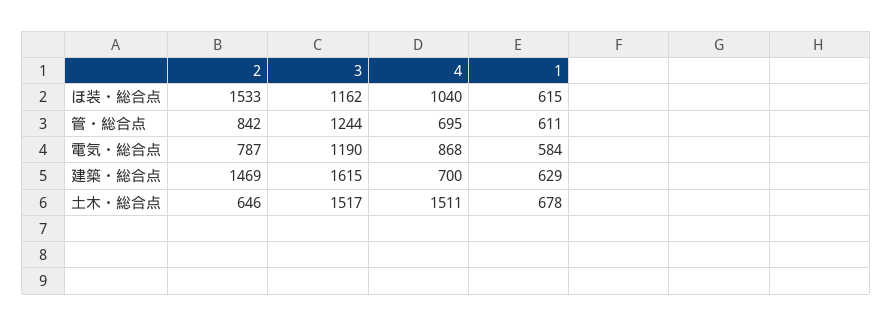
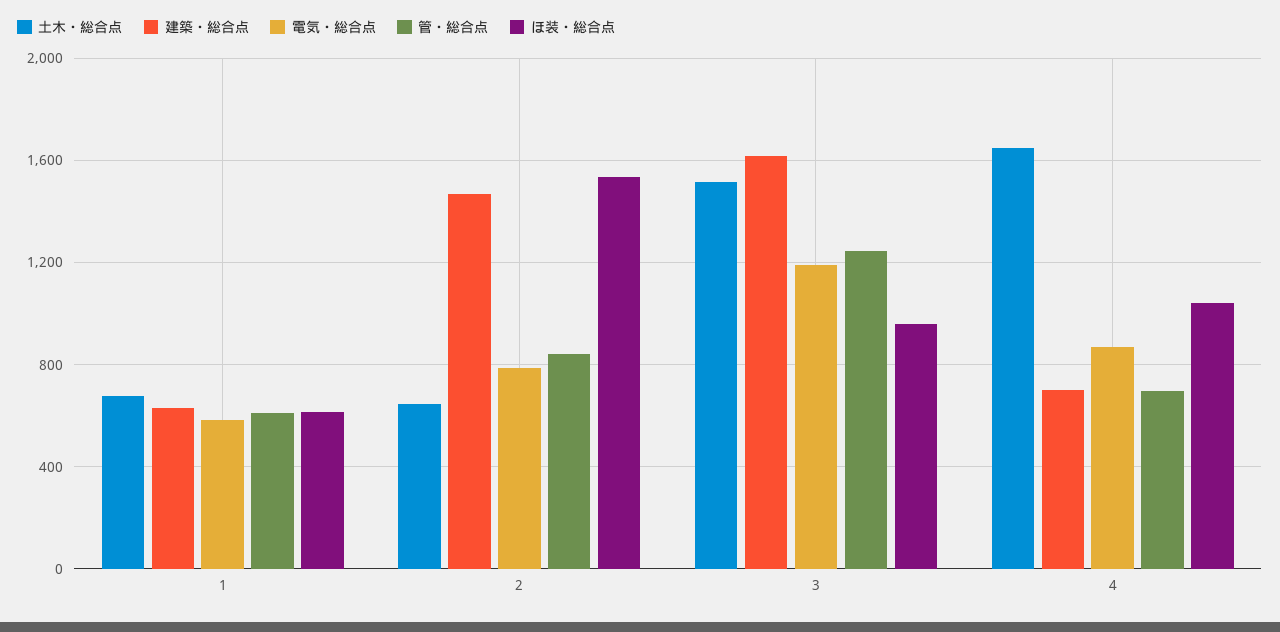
  {
    "ほ装・総合点": {
      "2": 1533,
-     "3": 1162,
+     "3": 950,
      "4": 1040,
      "1": 615
    },
    "管・総合点": {
      "2": 842,
      "3": 1244,
      "4": 695,
      "1": 611
    },
    "電気・総合点": {
      "2": 787,
      "3": 1190,
      "4": 868,
      "1": 584
    },
    "建築・総合点": {
      "2": 1469,
      "3": 1615,
      "4": 700,
      "1": 629
    },
    "土木・総合点": {
      "2": 646,
      "3": 1517,
-     "4": 1511,
+     "4": 1650,
      "1": 678
    }
  }

